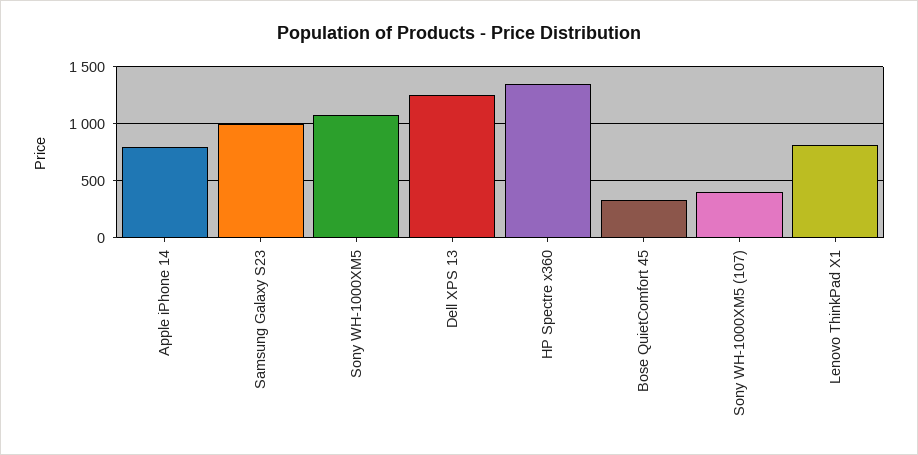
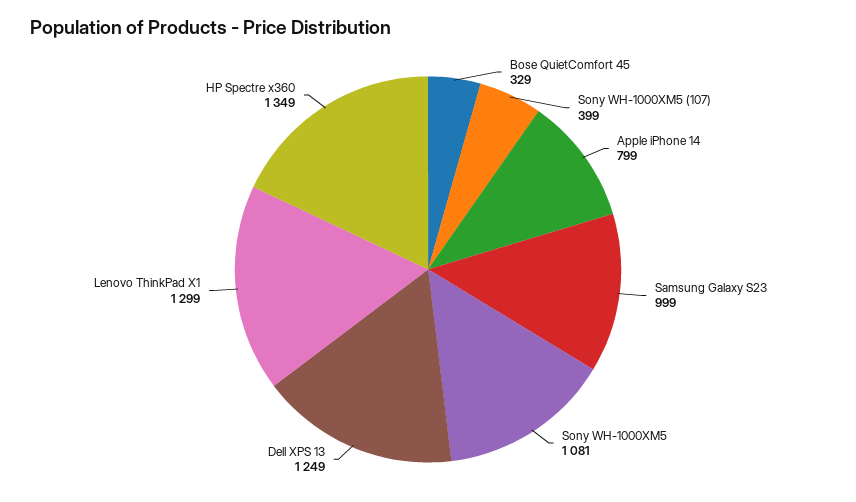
  {
    "Apple iPhone 14": 799,
    "Samsung Galaxy S23": 999,
    "Sony WH-1000XM5": 1081,
    "Dell XPS 13": 1249,
    "HP Spectre x360": 1349,
    "Bose QuietComfort 45": 329,
    "Sony WH-1000XM5 (107)": 399,
-   "Lenovo ThinkPad X1": 800
+   "Lenovo ThinkPad X1": 1299
  }

